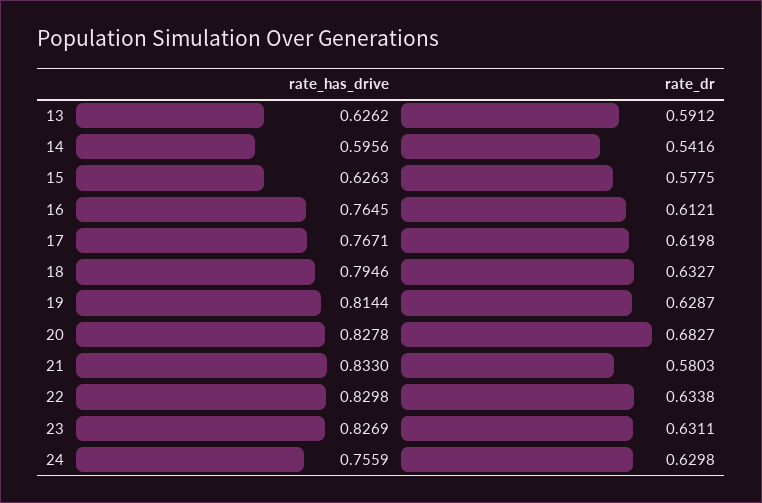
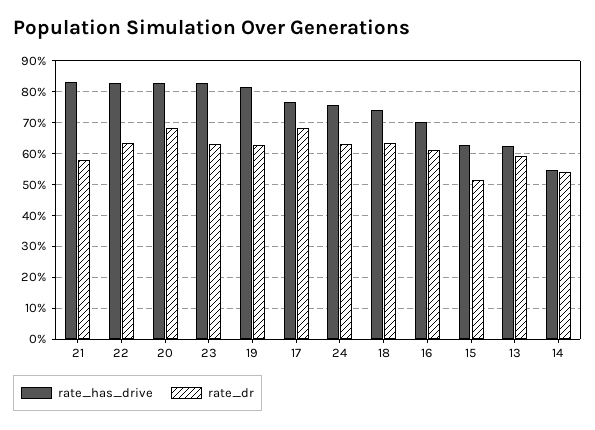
  {
    "rate_has_drive": {
      "13": 0.6262,
-     "14": 0.5956,
+     "14": 0.54,
      "15": 0.6263,
-     "16": 0.7645,
+     "16": 0.7,
      "17": 0.7671,
-     "18": 0.7946,
+     "18": 0.74,
      "19": 0.8144,
      "20": 0.8278,
      "21": 0.833,
      "22": 0.8298,
      "23": 0.8269,
      "24": 0.7559
    },
    "rate_dr": {
      "13": 0.5912,
      "14": 0.5416,
-     "15": 0.5775,
+     "15": 0.52,
      "16": 0.6121,
-     "17": 0.6198,
+     "17": 0.68,
      "18": 0.6327,
      "19": 0.6287,
      "20": 0.6827,
      "21": 0.5803,
      "22": 0.6338,
      "23": 0.6311,
      "24": 0.6298
    }
  }

